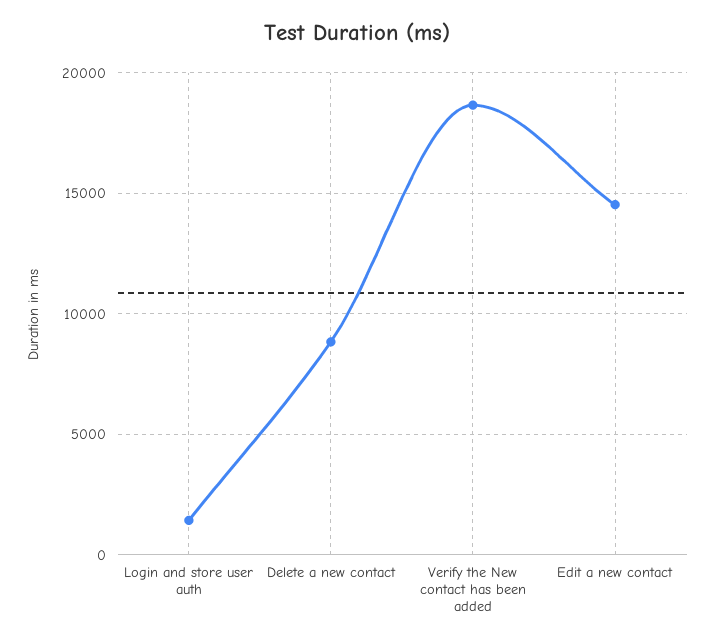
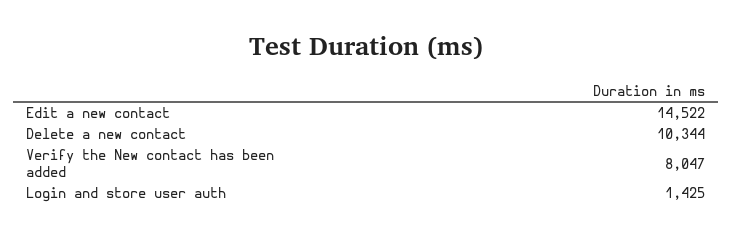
  {
    "Login and store user auth": 1425,
-   "Delete a new contact": 9000,
+   "Delete a new contact": 10344,
-   "Verify the New contact has been added": 18500,
+   "Verify the New contact has been added": 8047,
    "Edit a new contact": 14522
  }

